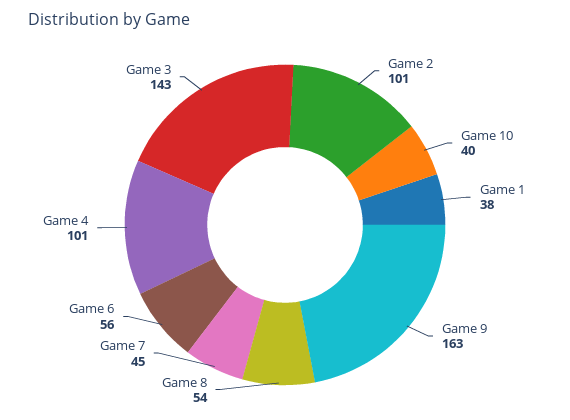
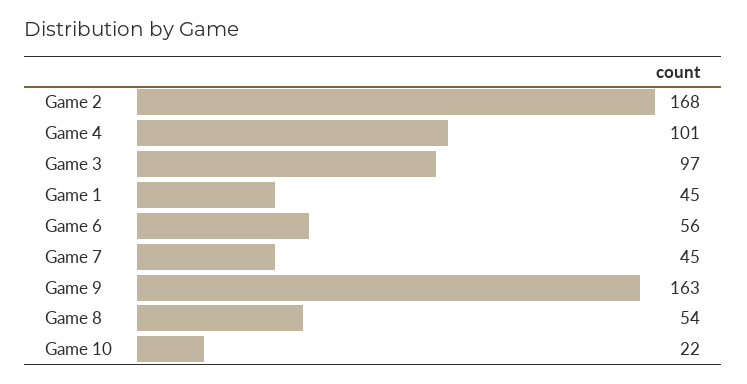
  {
-   "Game 2": 101,
+   "Game 2": 168,
-   "Game 10": 40,
+   "Game 10": 22,
-   "Game 1": 38,
+   "Game 1": 45,
    "Game 9": 163,
    "Game 8": 54,
    "Game 7": 45,
    "Game 6": 56,
    "Game 4": 101,
-   "Game 3": 143
+   "Game 3": 97
  }

